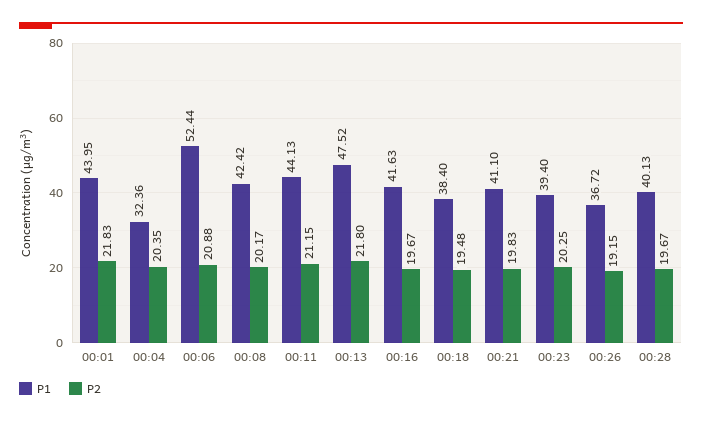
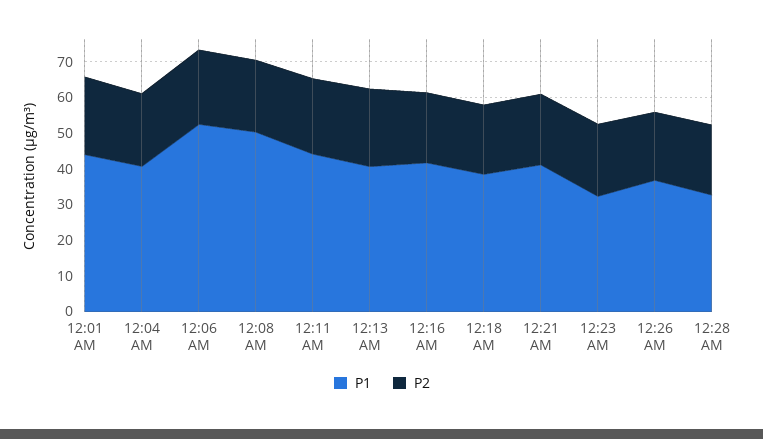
  {
    "P1": {
      "00:01": 43.95,
-     "00:04": 32.36,
+     "00:04": 40,
      "00:06": 52.44,
-     "00:08": 42.42,
+     "00:08": 50,
      "00:11": 44.13,
-     "00:13": 47.52,
+     "00:13": 40,
      "00:16": 41.63,
      "00:18": 38.4,
      "00:21": 41.1,
-     "00:23": 39.4,
+     "00:23": 32.5,
      "00:26": 36.72,
-     "00:28": 40.13
+     "00:28": 32.5
    },
    "P2": {
      "00:01": 21.83,
      "00:04": 20.35,
      "00:06": 20.88,
      "00:08": 20.17,
      "00:11": 21.15,
      "00:13": 21.8,
      "00:16": 19.67,
      "00:18": 19.48,
      "00:21": 19.83,
      "00:23": 20.25,
      "00:26": 19.15,
      "00:28": 19.67
    }
  }

